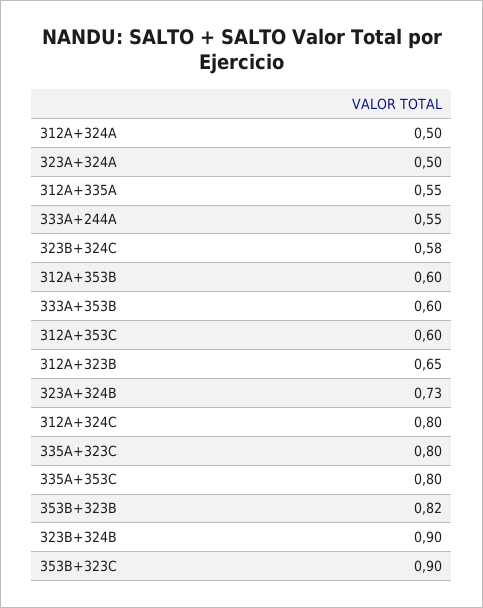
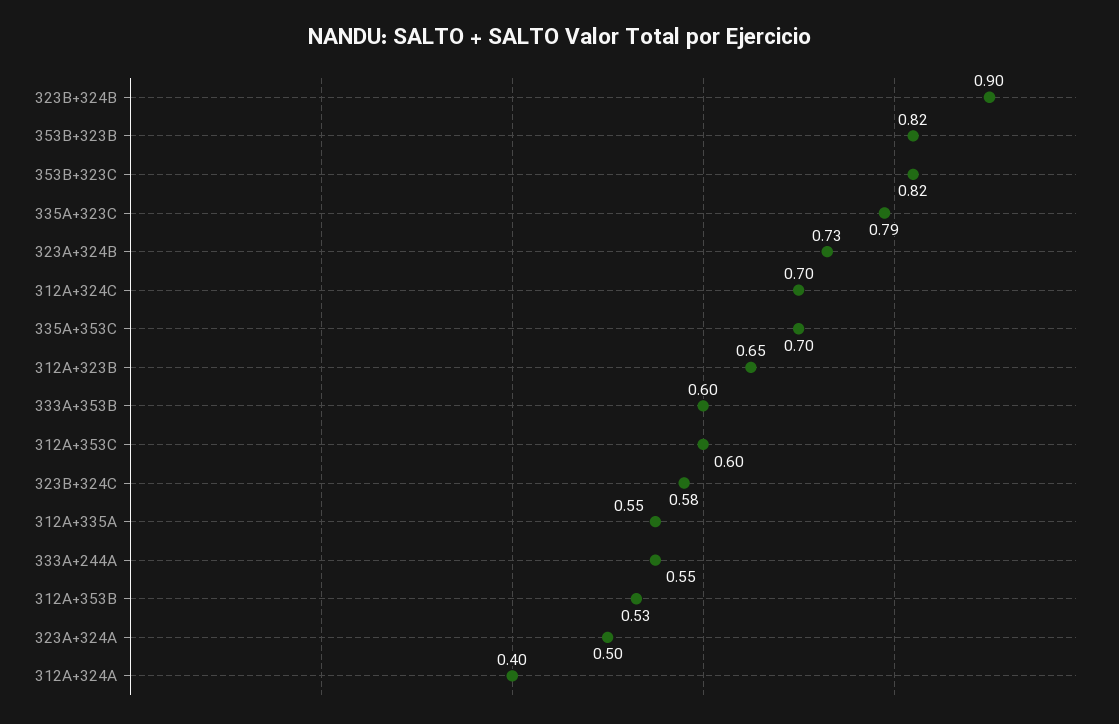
  {
-   "312A+324A": 0.5,
+   "312A+324A": 0.4,
    "323A+324A": 0.5,
    "312A+335A": 0.55,
    "333A+244A": 0.55,
    "323B+324C": 0.58,
-   "312A+353B": 0.6,
+   "312A+353B": 0.53,
    "333A+353B": 0.6,
    "312A+353C": 0.6,
    "312A+323B": 0.65,
    "323A+324B": 0.73,
-   "312A+324C": 0.8,
+   "312A+324C": 0.7,
-   "335A+323C": 0.8,
+   "335A+323C": 0.79,
-   "335A+353C": 0.8,
+   "335A+353C": 0.7,
    "353B+323B": 0.82,
    "323B+324B": 0.9,
-   "353B+323C": 0.9
+   "353B+323C": 0.82
  }

